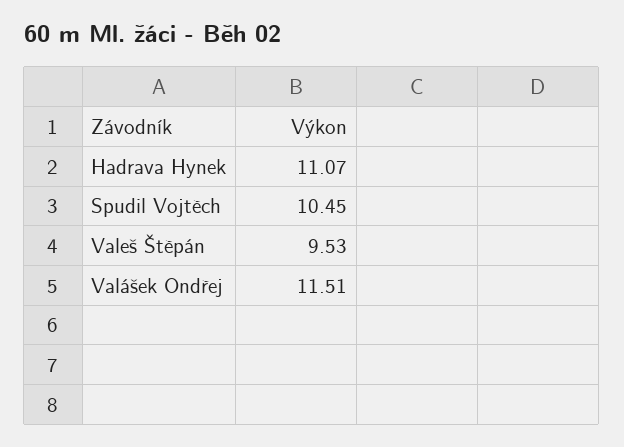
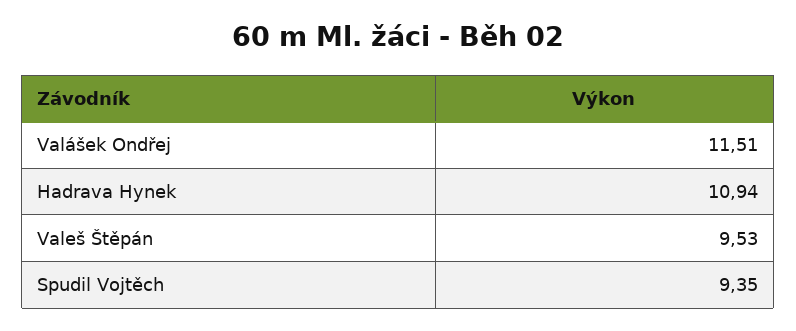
  {
-   "Hadrava Hynek": 11.07,
+   "Hadrava Hynek": 10.94,
-   "Spudil Vojtěch": 10.45,
+   "Spudil Vojtěch": 9.35,
    "Valeš Štěpán": 9.53,
    "Valášek Ondřej": 11.51
  }

